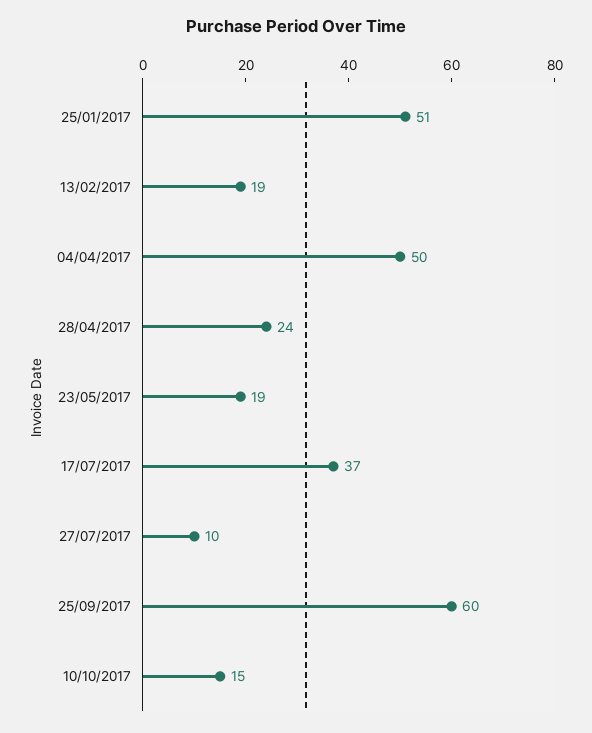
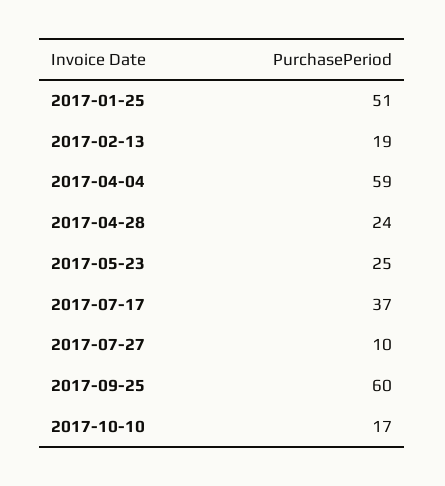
  {
    "25/01/2017": 51,
    "13/02/2017": 19,
-   "04/04/2017": 50,
+   "04/04/2017": 59,
    "28/04/2017": 24,
-   "23/05/2017": 19,
+   "23/05/2017": 25,
    "17/07/2017": 37,
    "27/07/2017": 10,
    "25/09/2017": 60,
-   "10/10/2017": 15
+   "10/10/2017": 17
  }

